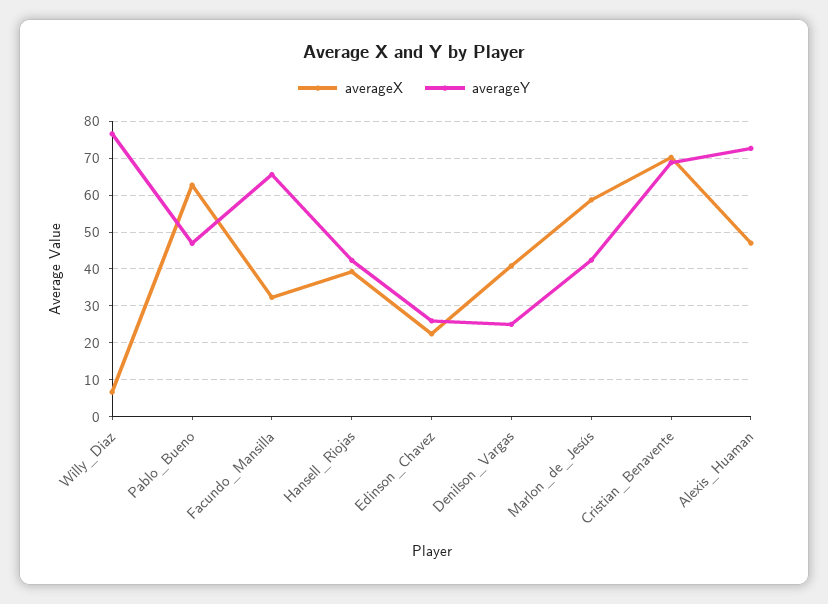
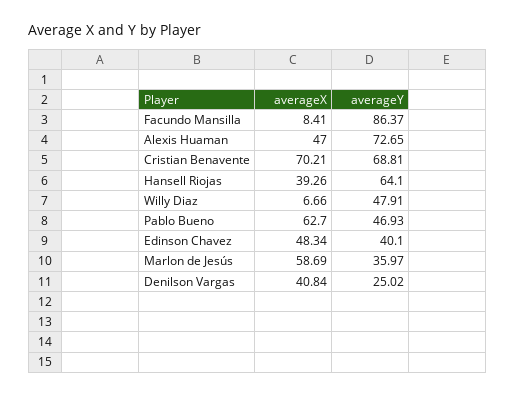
  {
    "averageX": {
      "Willy_Diaz": 6.66,
      "Pablo_Bueno": 62.7,
-     "Facundo_Mansilla": 32,
+     "Facundo_Mansilla": 8.41,
      "Hansell_Riojas": 39.26,
-     "Edinson_Chavez": 22,
+     "Edinson_Chavez": 48.34,
      "Denilson_Vargas": 40.84,
      "Marlon_de_Jesús": 58.69,
      "Cristian_Benavente": 70.21,
      "Alexis_Huaman": 47
    },
    "averageY": {
-     "Willy_Diaz": 76,
+     "Willy_Diaz": 47.91,
      "Pablo_Bueno": 46.93,
-     "Facundo_Mansilla": 66,
+     "Facundo_Mansilla": 86.37,
-     "Hansell_Riojas": 42,
+     "Hansell_Riojas": 64.1,
-     "Edinson_Chavez": 26,
+     "Edinson_Chavez": 40.1,
      "Denilson_Vargas": 25.02,
-     "Marlon_de_Jesús": 42,
+     "Marlon_de_Jesús": 35.97,
      "Cristian_Benavente": 68.81,
      "Alexis_Huaman": 72.65
    }
  }

